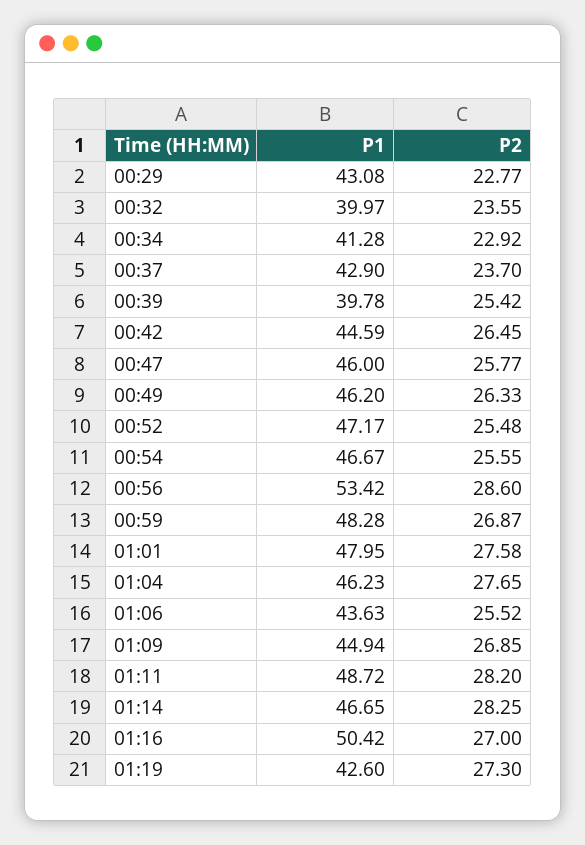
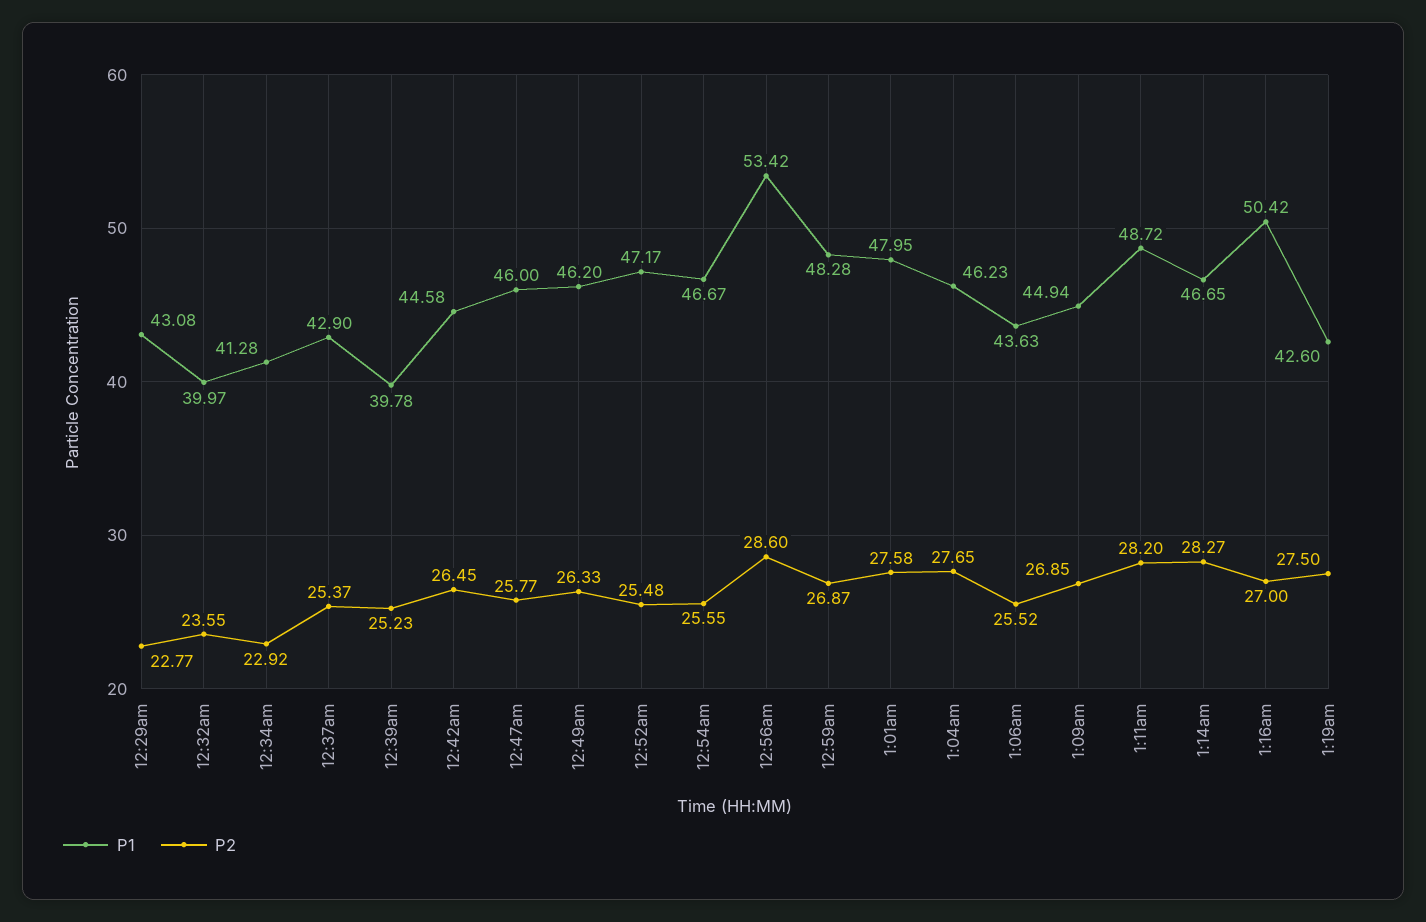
  {
    "P1": {
      "00:29": 43.08,
      "00:32": 39.97,
      "00:34": 41.28,
      "00:37": 42.9,
      "00:39": 39.78,
-     "00:42": 44.59,
+     "00:42": 44.58,
      "00:47": 46,
      "00:49": 46.2,
      "00:52": 47.17,
      "00:54": 46.67,
      "00:56": 53.42,
      "00:59": 48.28,
      "01:01": 47.95,
      "01:04": 46.23,
      "01:06": 43.63,
      "01:09": 44.94,
      "01:11": 48.72,
      "01:14": 46.65,
      "01:16": 50.42,
      "01:19": 42.6
    },
    "P2": {
      "00:29": 22.77,
      "00:32": 23.55,
      "00:34": 22.92,
-     "00:37": 23.7,
+     "00:37": 25.37,
-     "00:39": 25.42,
+     "00:39": 25.23,
      "00:42": 26.45,
      "00:47": 25.77,
      "00:49": 26.33,
      "00:52": 25.48,
      "00:54": 25.55,
      "00:56": 28.6,
      "00:59": 26.87,
      "01:01": 27.58,
      "01:04": 27.65,
      "01:06": 25.52,
      "01:09": 26.85,
      "01:11": 28.2,
-     "01:14": 28.25,
+     "01:14": 28.27,
      "01:16": 27,
-     "01:19": 27.3
+     "01:19": 27.5
    }
  }

